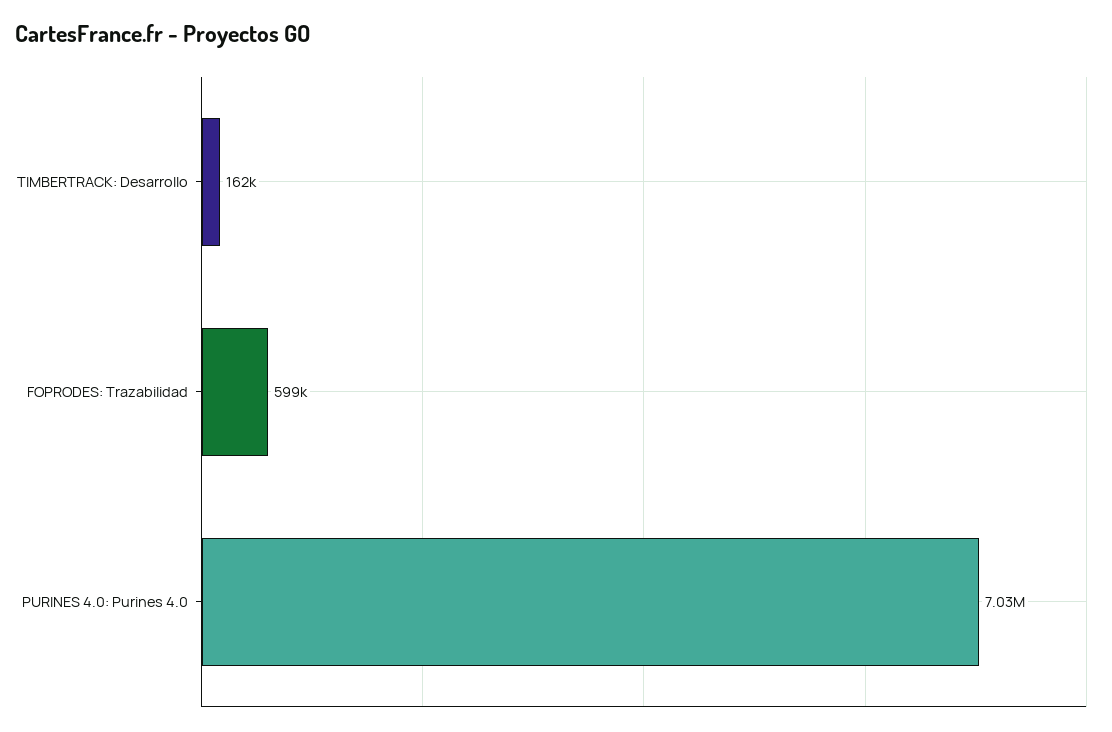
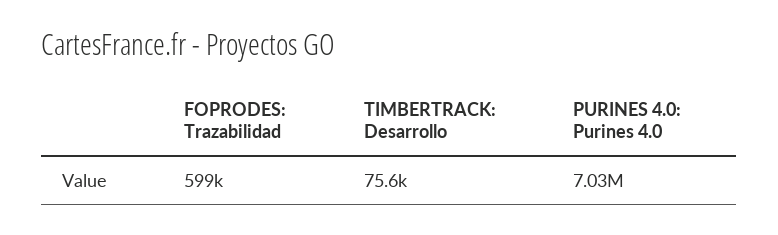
  {
-   "TIMBERTRACK: Desarrollo": 162000,
+   "TIMBERTRACK: Desarrollo": 75600,
    "FOPRODES: Trazabilidad": 599000,
    "PURINES 4.0: Purines 4.0": 7030000
  }

